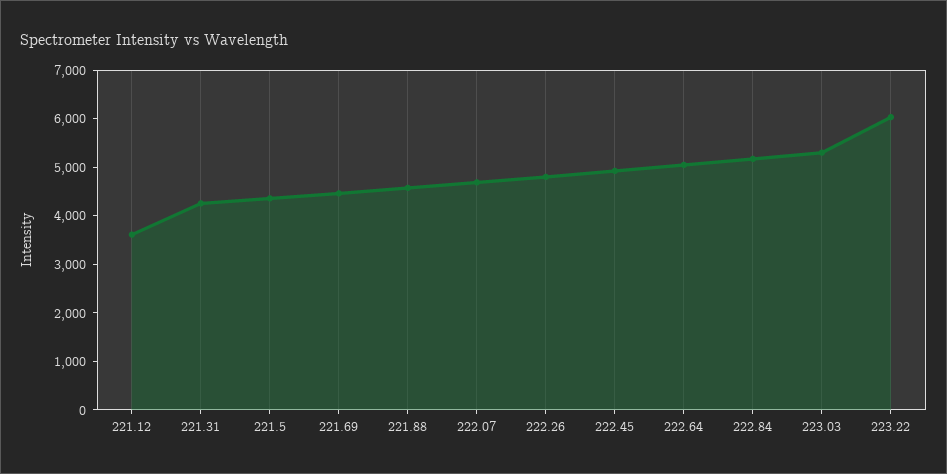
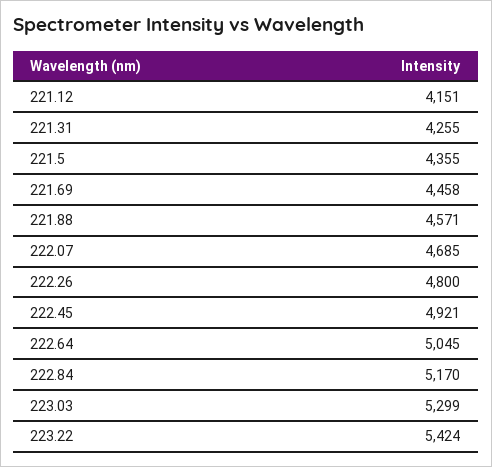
  {
-   "221.12": 3600,
+   "221.12": 4151,
    "221.31": 4255,
    "221.5": 4355,
    "221.69": 4458,
    "221.88": 4571,
    "222.07": 4685,
    "222.26": 4800,
    "222.45": 4921,
    "222.64": 5045,
    "222.84": 5170,
    "223.03": 5299,
-   "223.22": 6000
+   "223.22": 5424
  }

